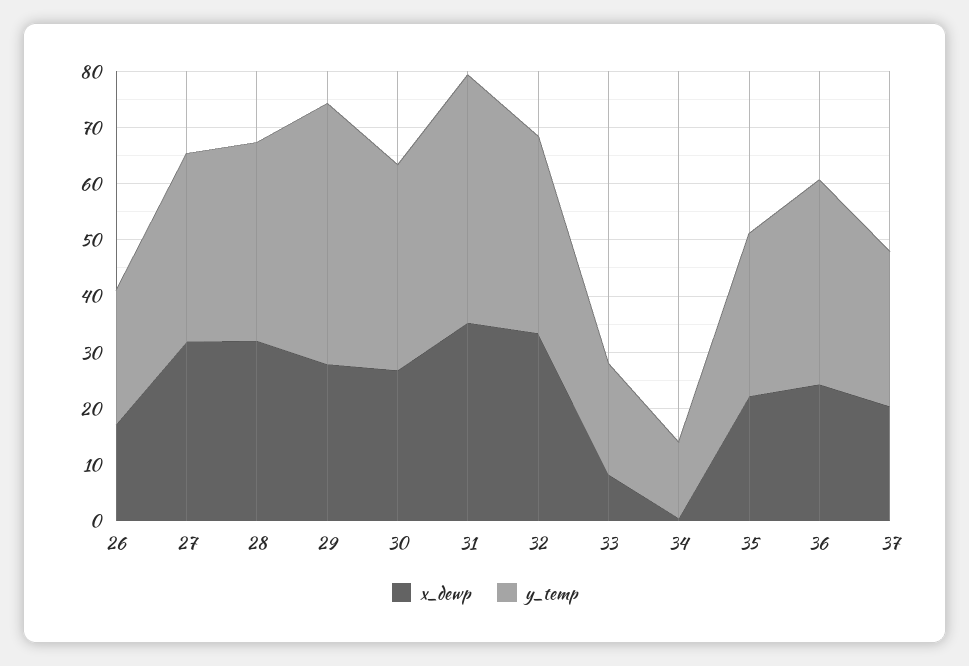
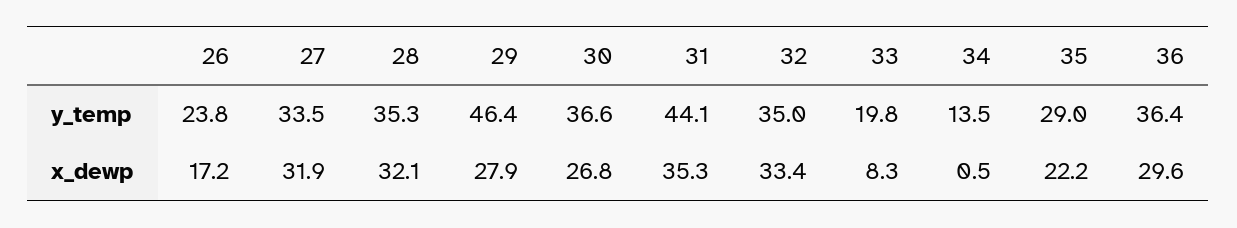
  {
    "x_dewp": {
      "26": 17.2,
      "27": 31.9,
      "28": 32.1,
      "29": 27.9,
      "30": 26.8,
      "31": 35.3,
      "32": 33.4,
      "33": 8.3,
      "34": 0.5,
      "35": 22.2,
-     "36": 24,
+     "36": 29.6
-     "37": 20
    },
    "y_temp": {
      "26": 23.8,
      "27": 33.5,
      "28": 35.3,
      "29": 46.4,
      "30": 36.6,
      "31": 44.1,
      "32": 35,
      "33": 19.8,
      "34": 13.5,
      "35": 29,
-     "36": 36.4,
+     "36": 36.4
-     "37": 28
    }
  }

